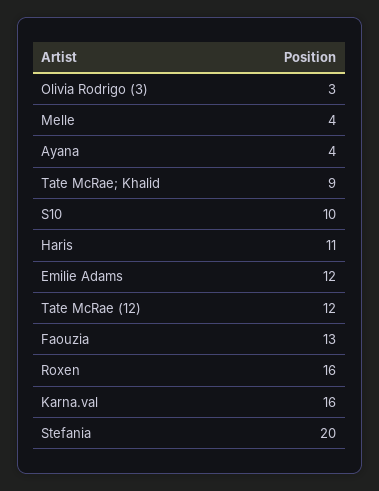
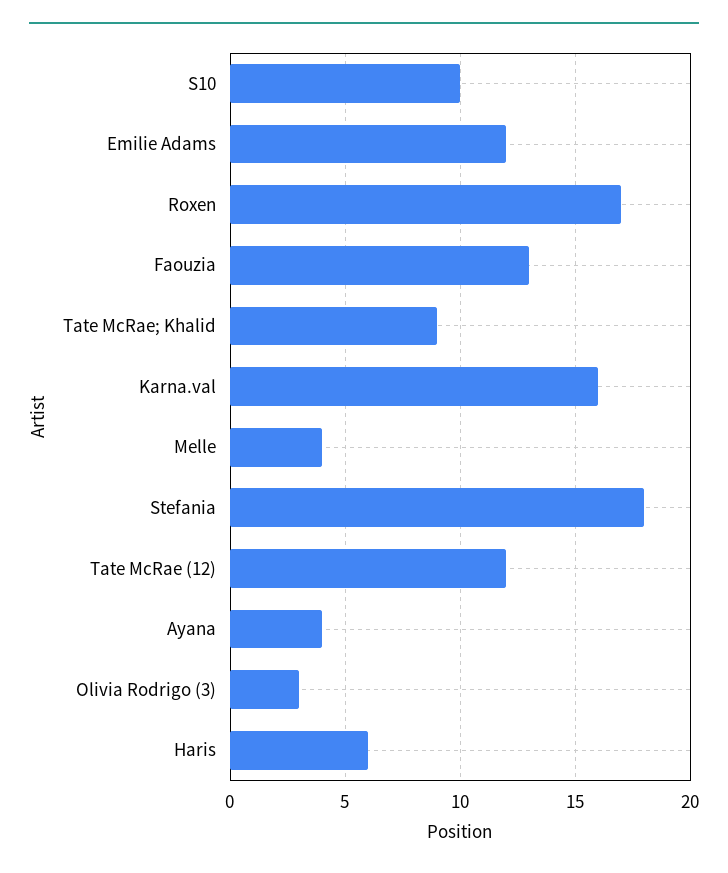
  {
    "Olivia Rodrigo (3)": 3,
    "Melle": 4,
    "Ayana": 4,
    "Tate McRae; Khalid": 9,
    "S10": 10,
-   "Haris": 11,
+   "Haris": 6,
    "Emilie Adams": 12,
    "Tate McRae (12)": 12,
    "Faouzia": 13,
-   "Roxen": 16,
+   "Roxen": 17,
    "Karna.val": 16,
-   "Stefania": 20
+   "Stefania": 18
  }

